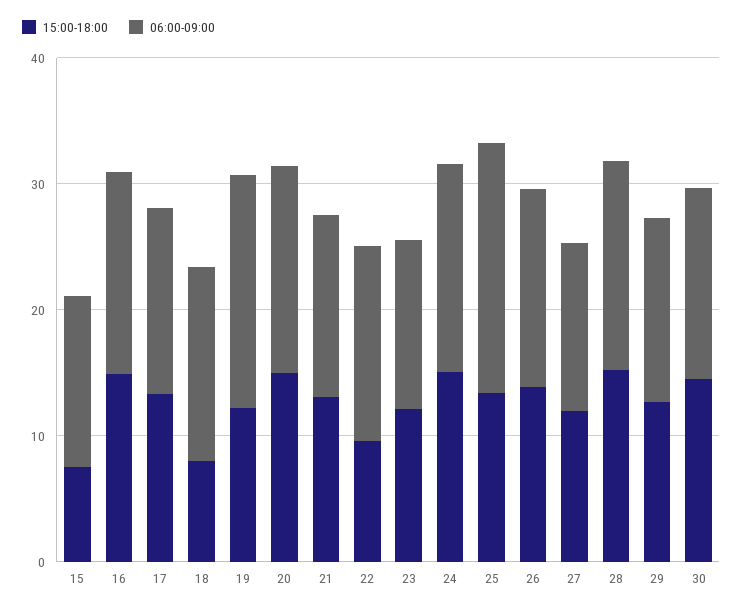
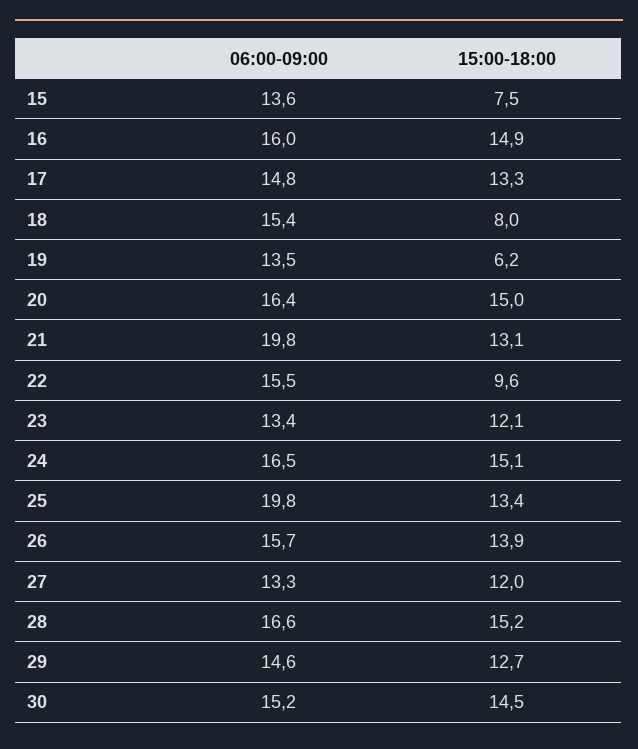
  {
    "15:00-18:00": {
      "15": 7.5,
      "16": 14.9,
      "17": 13.3,
      "18": 8,
-     "19": 12,
+     "19": 6.2,
      "20": 15,
      "21": 13.1,
      "22": 9.6,
      "23": 12.1,
      "24": 15.1,
      "25": 13.4,
      "26": 13.9,
      "27": 12,
      "28": 15.2,
      "29": 12.7,
      "30": 14.5
    },
    "06:00-09:00": {
      "15": 13.6,
      "16": 16,
      "17": 14.8,
      "18": 15.4,
-     "19": 18,
+     "19": 13.5,
      "20": 16.4,
-     "21": 14,
+     "21": 19.8,
      "22": 15.5,
      "23": 13.4,
      "24": 16.5,
      "25": 19.8,
      "26": 15.7,
      "27": 13.3,
      "28": 16.6,
      "29": 14.6,
      "30": 15.2
    }
  }

